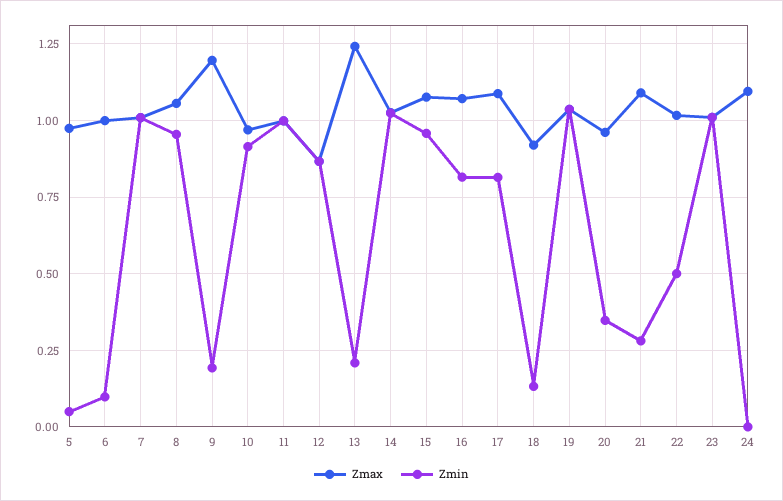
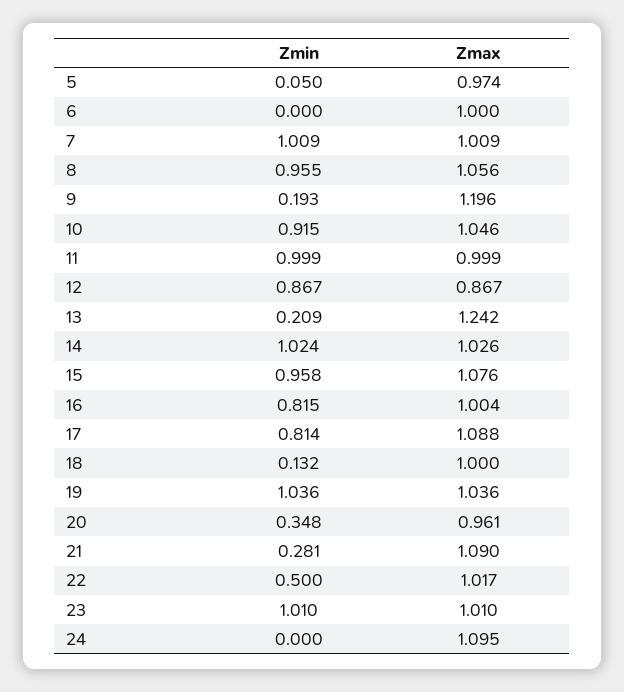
  {
    "Zmax": {
      "5": 0.974,
      "6": 1,
      "7": 1.009,
      "8": 1.056,
      "9": 1.196,
-     "10": 0.975,
+     "10": 1.046,
      "11": 0.999,
      "12": 0.867,
      "13": 1.242,
      "14": 1.026,
      "15": 1.076,
-     "16": 1.075,
+     "16": 1.004,
      "17": 1.088,
-     "18": 0.925,
+     "18": 1,
      "19": 1.036,
      "20": 0.961,
      "21": 1.09,
      "22": 1.017,
      "23": 1.01,
      "24": 1.095
    },
    "Zmin": {
      "5": 0.05,
-     "6": 0.1,
+     "6": 0,
      "7": 1.009,
      "8": 0.955,
      "9": 0.193,
      "10": 0.915,
      "11": 0.999,
      "12": 0.867,
      "13": 0.209,
      "14": 1.024,
      "15": 0.958,
      "16": 0.815,
      "17": 0.814,
      "18": 0.132,
      "19": 1.036,
      "20": 0.348,
      "21": 0.281,
      "22": 0.5,
      "23": 1.01,
      "24": 0
    }
  }

